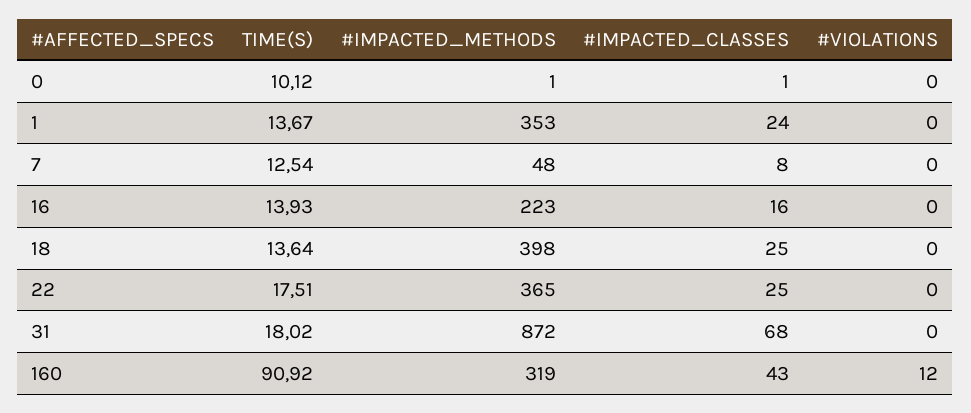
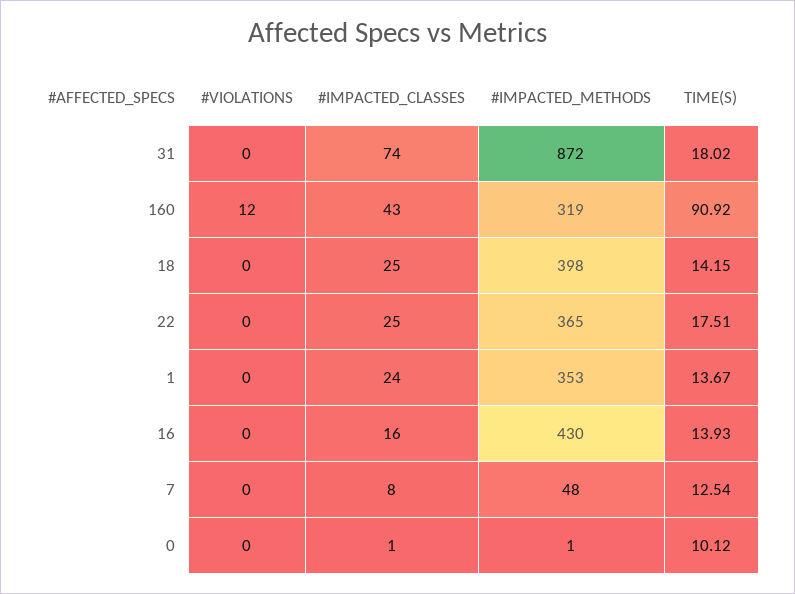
  {
    "TIME(S)": {
      "0": 10.12,
      "1": 13.67,
      "7": 12.54,
      "16": 13.93,
-     "18": 13.64,
+     "18": 14.15,
      "22": 17.51,
      "31": 18.02,
      "160": 90.92
    },
    "#IMPACTED_METHODS": {
      "0": 1,
      "1": 353,
      "7": 48,
-     "16": 223,
+     "16": 430,
      "18": 398,
      "22": 365,
      "31": 872,
      "160": 319
    },
    "#IMPACTED_CLASSES": {
      "0": 1,
      "1": 24,
      "7": 8,
      "16": 16,
      "18": 25,
      "22": 25,
-     "31": 68,
+     "31": 74,
      "160": 43
    },
    "#VIOLATIONS": {
      "0": 0,
      "1": 0,
      "7": 0,
      "16": 0,
      "18": 0,
      "22": 0,
      "31": 0,
      "160": 12
    }
  }

